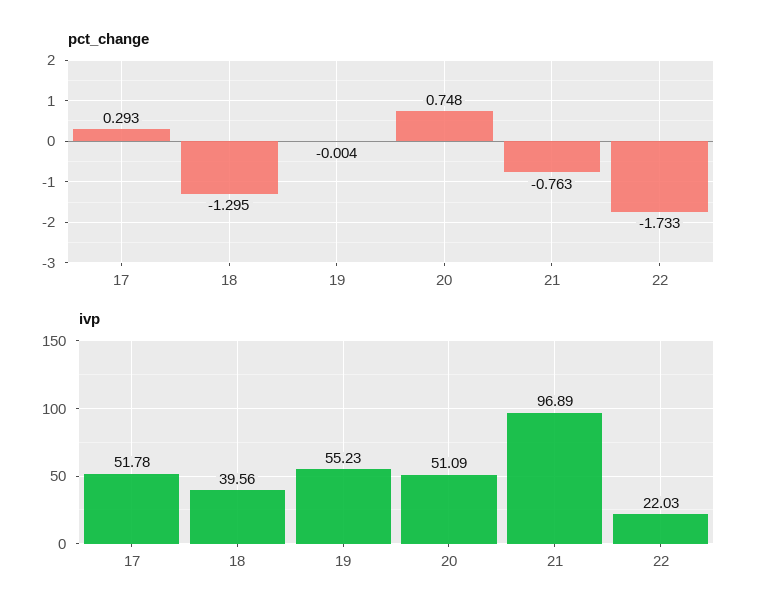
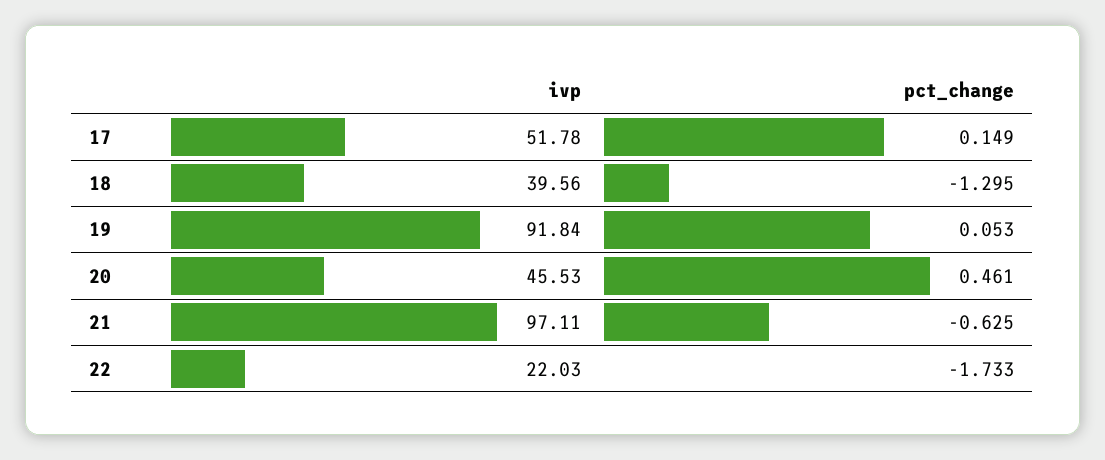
  {
    "pct_change": {
-     "17": 0.293,
+     "17": 0.149,
      "18": -1.295,
-     "19": -0.004,
+     "19": 0.053,
-     "20": 0.748,
+     "20": 0.461,
-     "21": -0.763,
+     "21": -0.625,
      "22": -1.733
    },
    "ivp": {
      "17": 51.78,
      "18": 39.56,
-     "19": 55.23,
+     "19": 91.84,
-     "20": 51.09,
+     "20": 45.53,
-     "21": 96.89,
+     "21": 97.11,
      "22": 22.03
    }
  }

